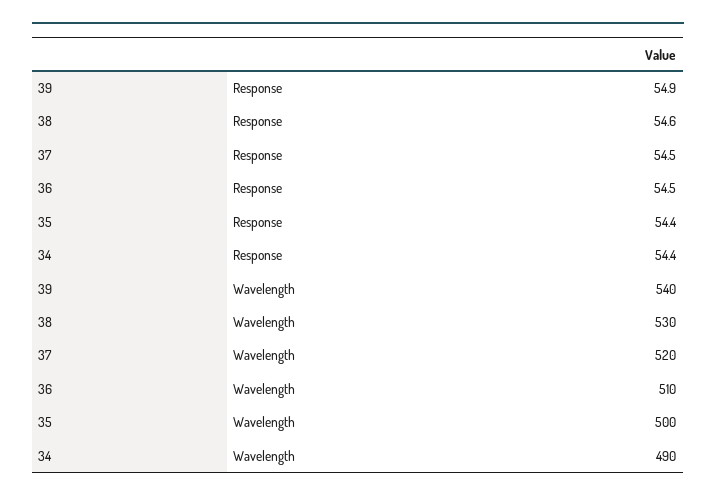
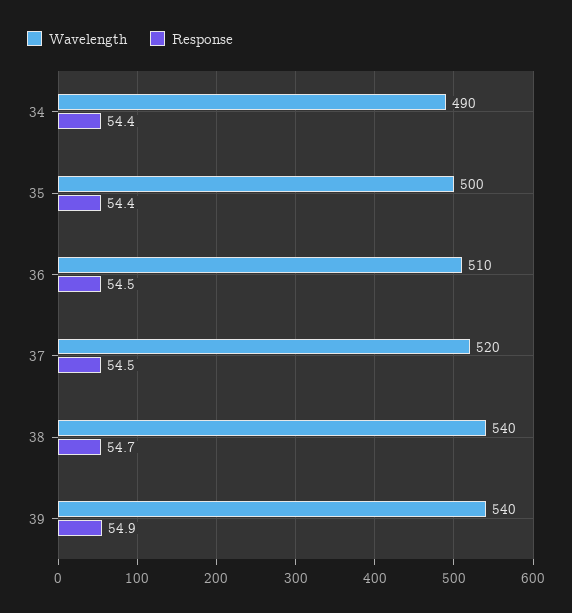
  {
    "Response": {
      "39": 54.9,
-     "38": 54.6,
+     "38": 54.7,
      "37": 54.5,
      "36": 54.5,
      "35": 54.4,
      "34": 54.4
    },
    "Wavelength": {
      "39": 540,
-     "38": 530,
+     "38": 540,
      "37": 520,
      "36": 510,
      "35": 500,
      "34": 490
    }
  }

